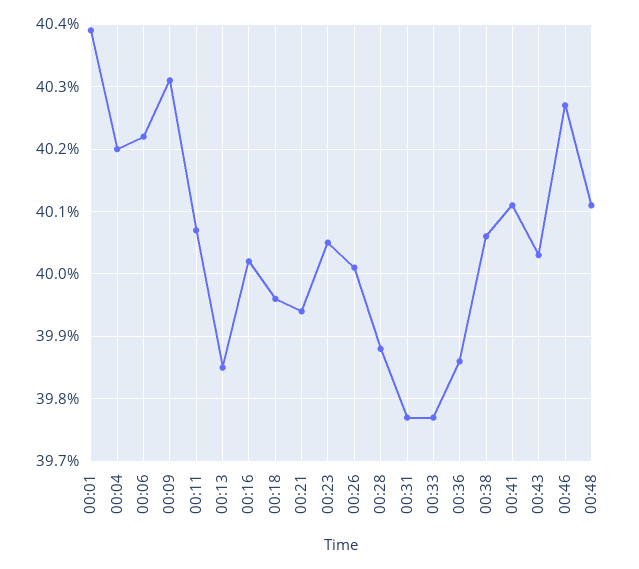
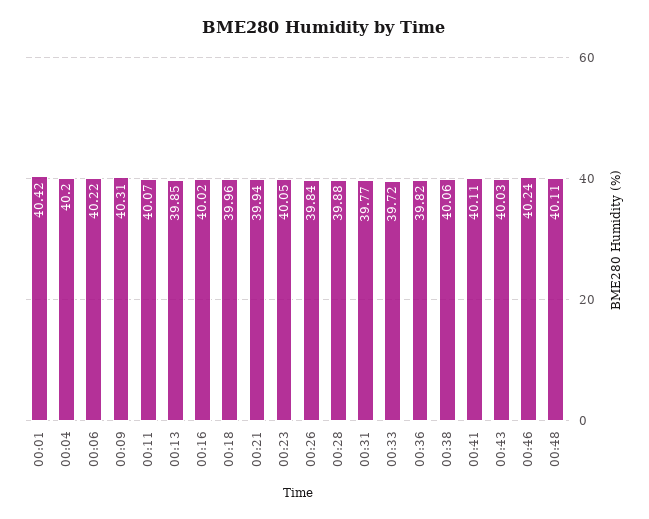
  {
-   "00:01": 40.39,
+   "00:01": 40.42,
    "00:04": 40.2,
    "00:06": 40.22,
    "00:09": 40.31,
    "00:11": 40.07,
    "00:13": 39.85,
    "00:16": 40.02,
    "00:18": 39.96,
    "00:21": 39.94,
    "00:23": 40.05,
-   "00:26": 40.01,
+   "00:26": 39.84,
    "00:28": 39.88,
    "00:31": 39.77,
-   "00:33": 39.77,
+   "00:33": 39.72,
-   "00:36": 39.86,
+   "00:36": 39.82,
    "00:38": 40.06,
    "00:41": 40.11,
    "00:43": 40.03,
-   "00:46": 40.27,
+   "00:46": 40.24,
    "00:48": 40.11
  }

